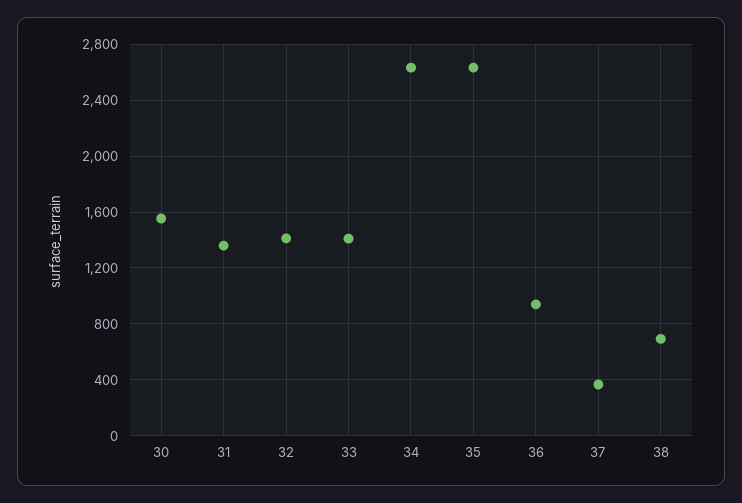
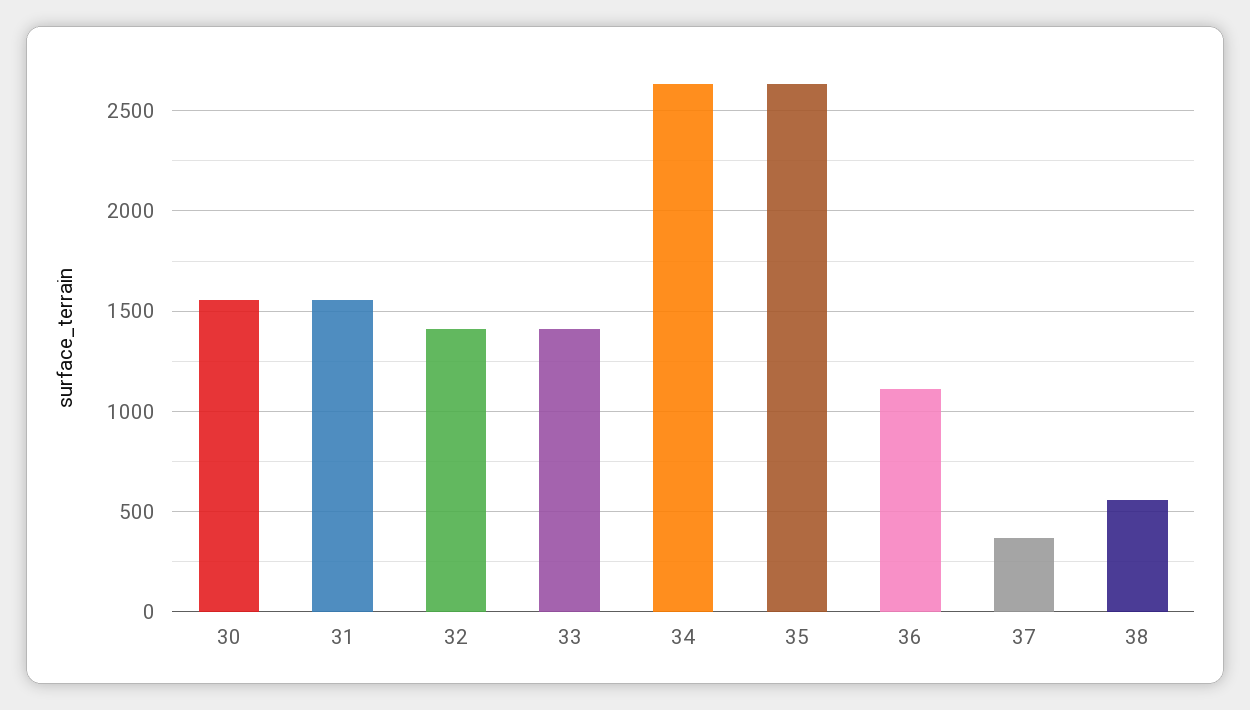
  {
    "30": 1550,
-   "31": 1350,
+   "31": 1550,
    "32": 1400,
    "33": 1400,
    "34": 2650,
    "35": 2650,
-   "36": 950,
+   "36": 1100,
    "37": 350,
-   "38": 700
+   "38": 550
  }

